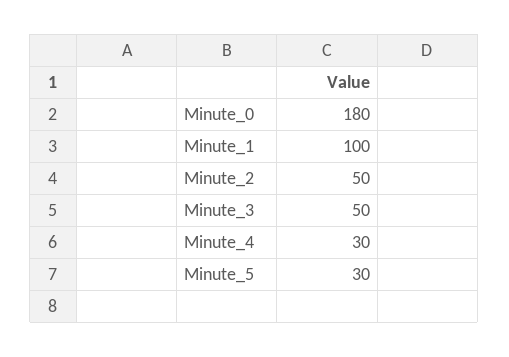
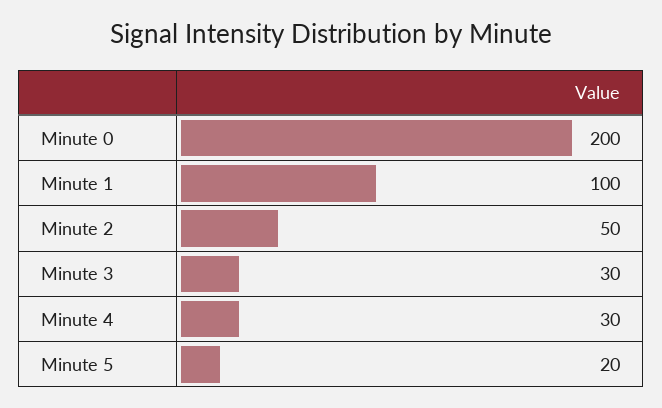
  {
-   "Minute_0": 180,
+   "Minute_0": 200,
    "Minute_1": 100,
    "Minute_2": 50,
-   "Minute_3": 50,
+   "Minute_3": 30,
    "Minute_4": 30,
-   "Minute_5": 30
+   "Minute_5": 20
  }

